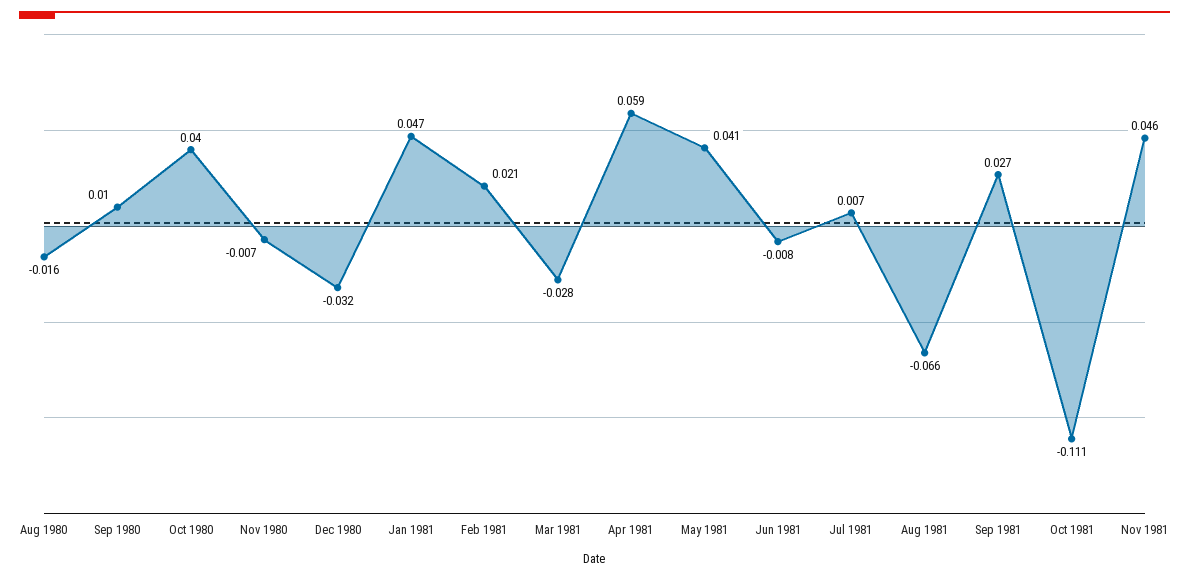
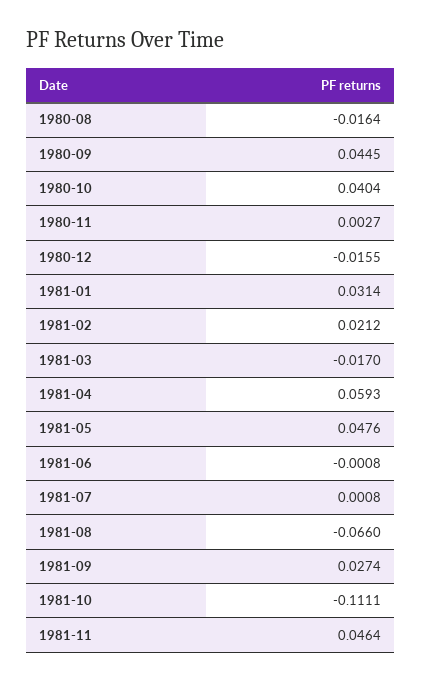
  {
    "Aug 1980": -0.0164,
-   "Sep 1980": 0.01,
+   "Sep 1980": 0.0445,
    "Oct 1980": 0.0404,
-   "Nov 1980": -0.007,
+   "Nov 1980": 0.0027,
-   "Dec 1980": -0.032,
+   "Dec 1980": -0.0155,
-   "Jan 1981": 0.047,
+   "Jan 1981": 0.0314,
    "Feb 1981": 0.0212,
-   "Mar 1981": -0.028,
+   "Mar 1981": -0.017,
    "Apr 1981": 0.0593,
-   "May 1981": 0.041,
+   "May 1981": 0.0476,
-   "Jun 1981": -0.008,
+   "Jun 1981": -0.0008,
-   "Jul 1981": 0.007,
+   "Jul 1981": 0.0008,
    "Aug 1981": -0.066,
    "Sep 1981": 0.0274,
    "Oct 1981": -0.1111,
    "Nov 1981": 0.0464
  }

